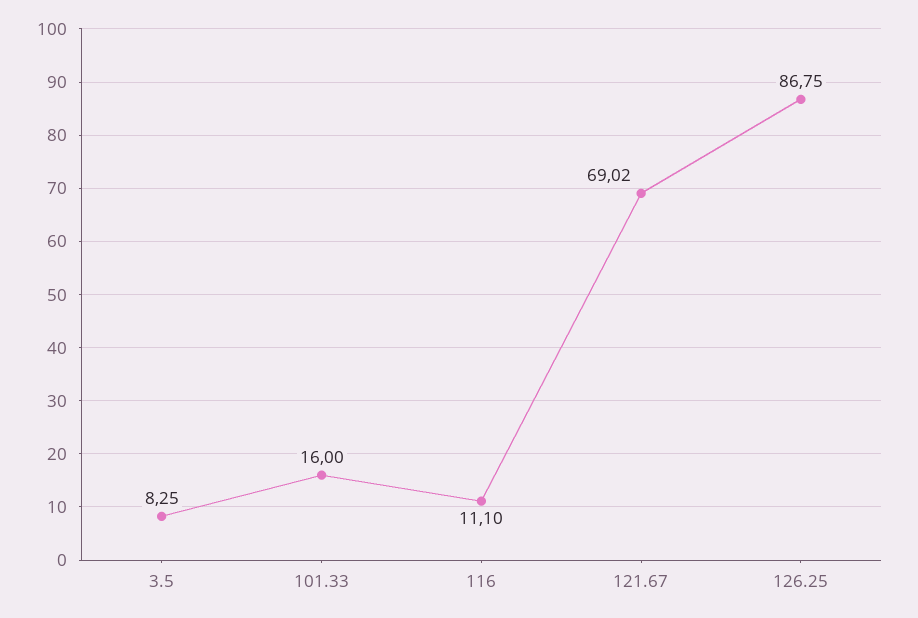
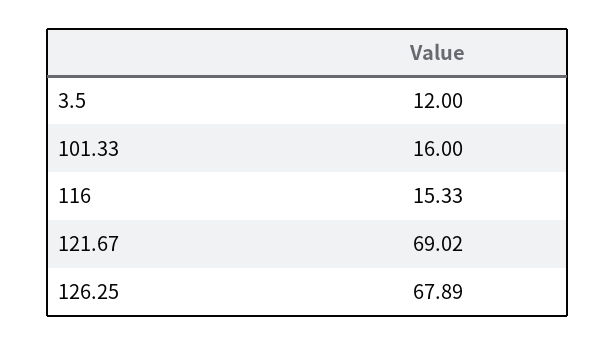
  {
-   "3.5": 8.25,
+   "3.5": 12,
    "101.33": 16,
-   "116": 11.1,
+   "116": 15.33,
    "121.67": 69.02,
-   "126.25": 86.75
+   "126.25": 67.89
  }

